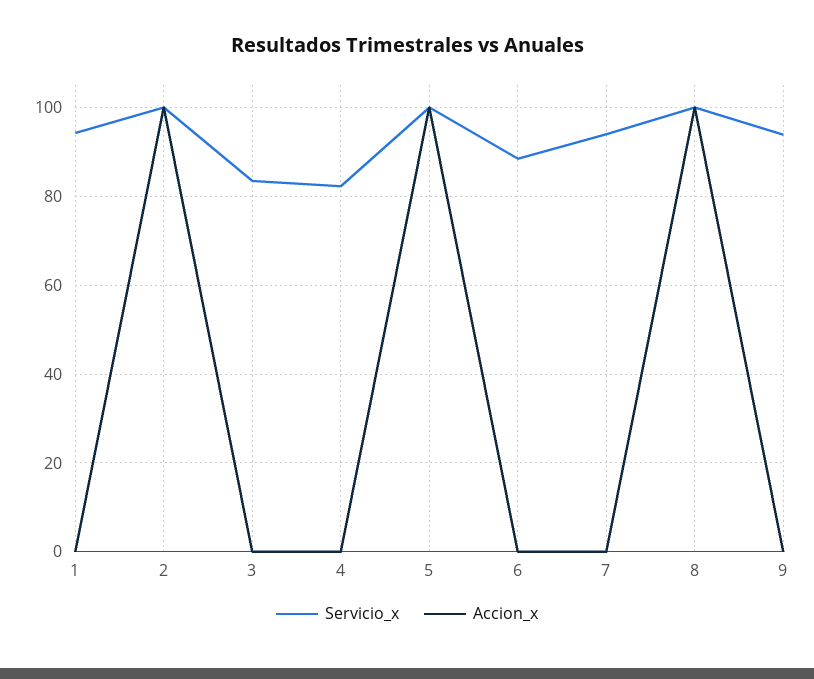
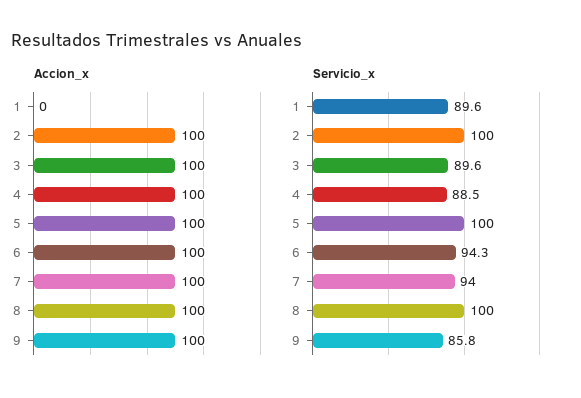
  {
    "Servicio_x": {
-     "1": 94,
+     "1": 89.6,
      "2": 100,
-     "3": 84,
+     "3": 89.6,
-     "4": 82,
+     "4": 88.5,
      "5": 100,
-     "6": 88,
+     "6": 94.3,
      "7": 94,
      "8": 100,
-     "9": 94
+     "9": 85.8
    },
    "Accion_x": {
      "1": 0,
      "2": 100,
-     "3": 0,
+     "3": 100,
-     "4": 0,
+     "4": 100,
      "5": 100,
-     "6": 0,
+     "6": 100,
-     "7": 0,
+     "7": 100,
      "8": 100,
-     "9": 0
+     "9": 100
    }
  }

